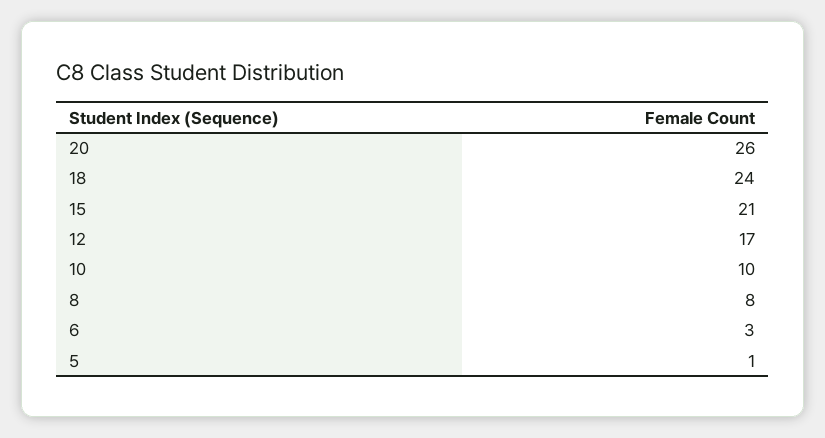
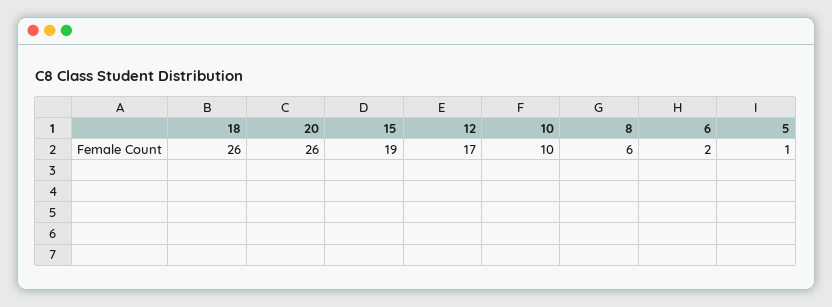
  {
    "20": 26,
-   "18": 24,
+   "18": 26,
-   "15": 21,
+   "15": 19,
    "12": 17,
    "10": 10,
-   "8": 8,
+   "8": 6,
-   "6": 3,
+   "6": 2,
    "5": 1
  }

